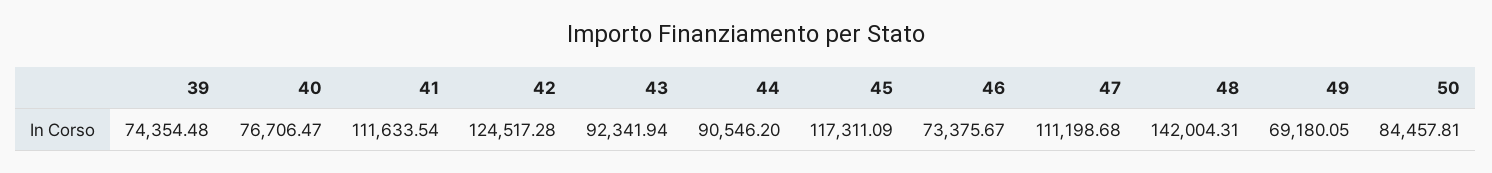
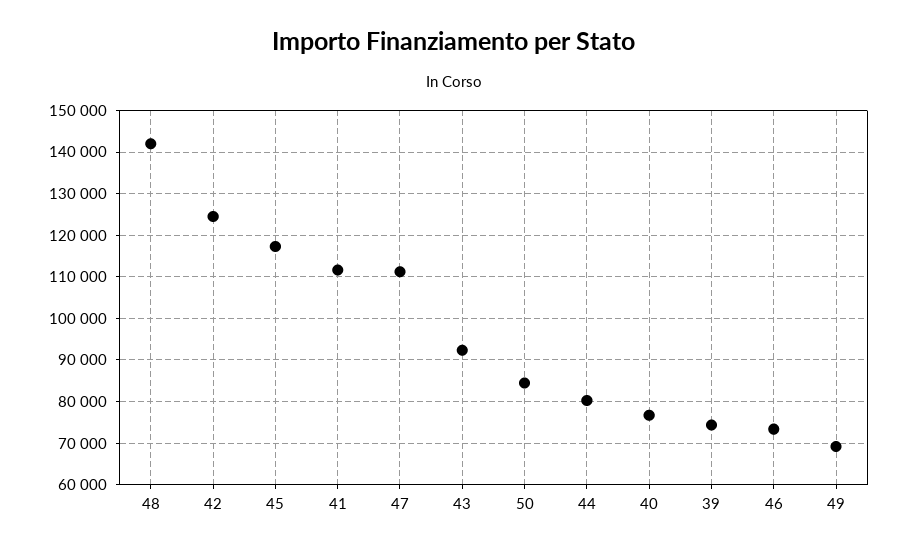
  {
    "39": 74354.48,
    "40": 76706.47,
    "41": 111633.54,
    "42": 124517.28,
    "43": 92341.94,
-   "44": 90546.2,
+   "44": 80000,
    "45": 117311.09,
    "46": 73375.67,
    "47": 111198.68,
    "48": 142004.31,
    "49": 69180.05,
    "50": 84457.81
  }

